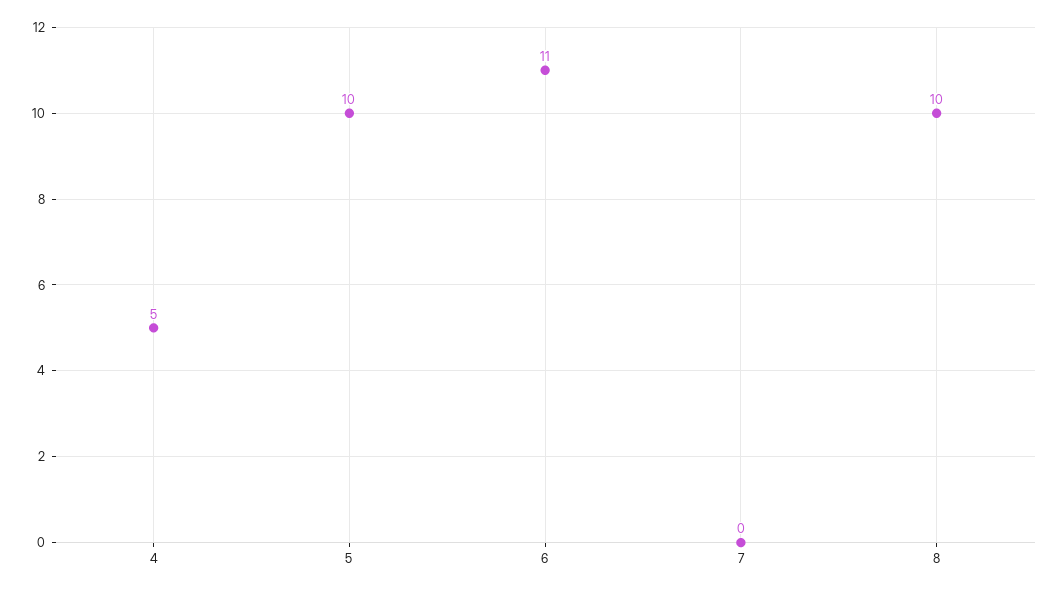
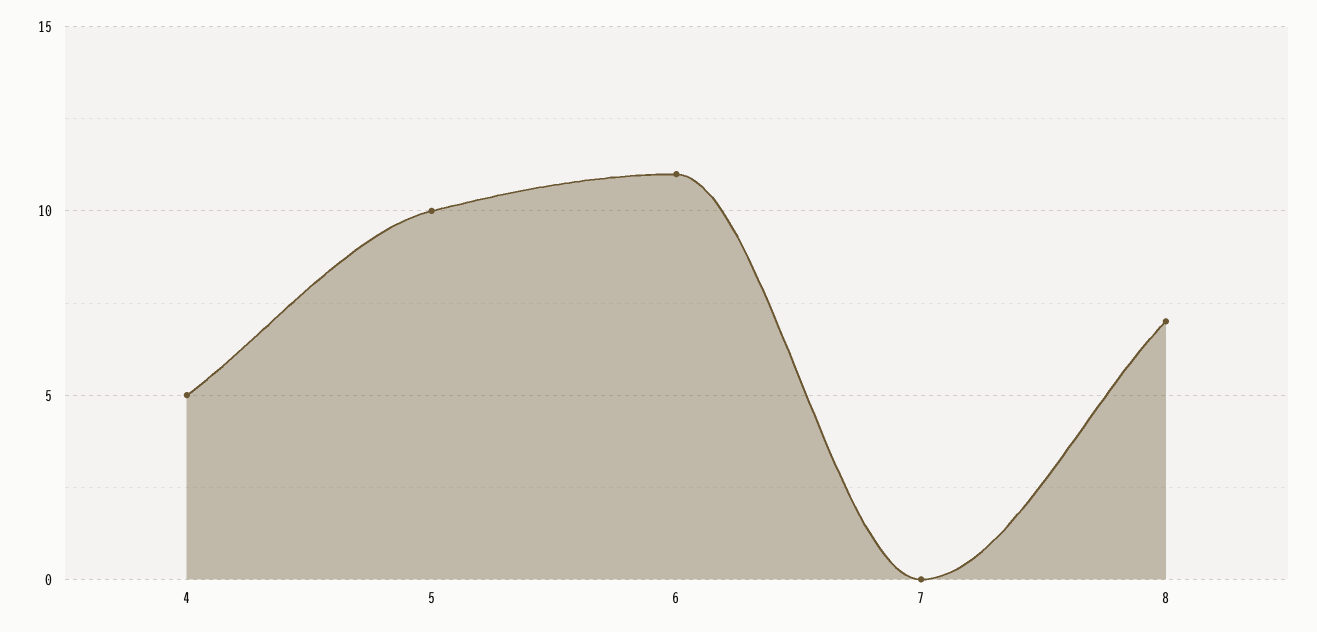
  {
    "4": 5,
    "5": 10,
    "6": 11,
    "7": 0,
-   "8": 10
+   "8": 7
  }

